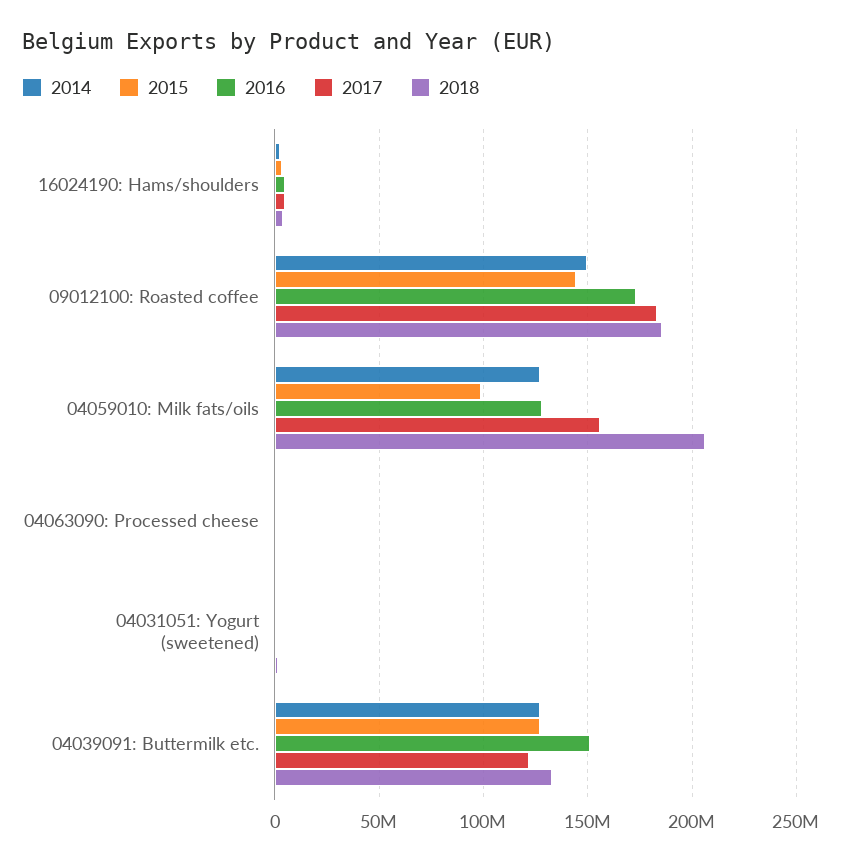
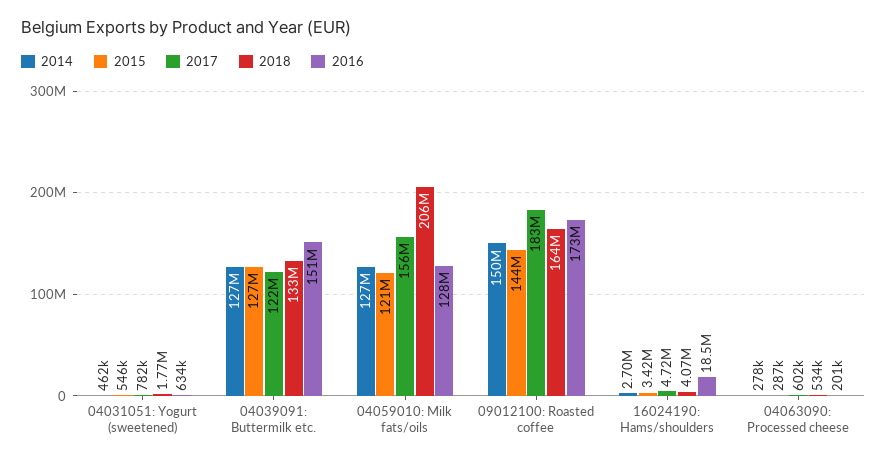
  {
    "2014": {
      "16024190: Hams/shoulders": 2700000,
      "09012100: Roasted coffee": 150000000,
      "04059010: Milk fats/oils": 127000000,
      "04063090: Processed cheese": 278000,
      "04031051: Yogurt (sweetened)": 462000,
      "04039091: Buttermilk etc.": 127000000
    },
    "2015": {
      "16024190: Hams/shoulders": 3420000,
      "09012100: Roasted coffee": 144000000,
-     "04059010: Milk fats/oils": 100000000,
+     "04059010: Milk fats/oils": 121000000,
      "04063090: Processed cheese": 287000,
      "04031051: Yogurt (sweetened)": 546000,
      "04039091: Buttermilk etc.": 127000000
    },
    "2016": {
-     "16024190: Hams/shoulders": 5000000,
+     "16024190: Hams/shoulders": 18500000,
      "09012100: Roasted coffee": 173000000,
      "04059010: Milk fats/oils": 128000000,
      "04063090: Processed cheese": 201000,
      "04031051: Yogurt (sweetened)": 634000,
      "04039091: Buttermilk etc.": 151000000
    },
    "2017": {
      "16024190: Hams/shoulders": 4720000,
      "09012100: Roasted coffee": 183000000,
      "04059010: Milk fats/oils": 156000000,
      "04063090: Processed cheese": 602000,
      "04031051: Yogurt (sweetened)": 782000,
      "04039091: Buttermilk etc.": 122000000
    },
    "2018": {
      "16024190: Hams/shoulders": 4070000,
-     "09012100: Roasted coffee": 185000000,
+     "09012100: Roasted coffee": 164000000,
      "04059010: Milk fats/oils": 206000000,
      "04063090: Processed cheese": 534000,
      "04031051: Yogurt (sweetened)": 1770000,
      "04039091: Buttermilk etc.": 133000000
    }
  }

